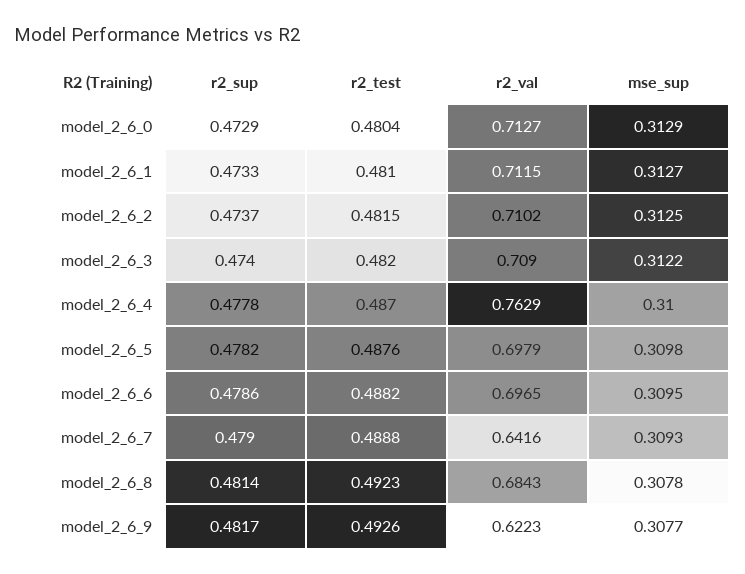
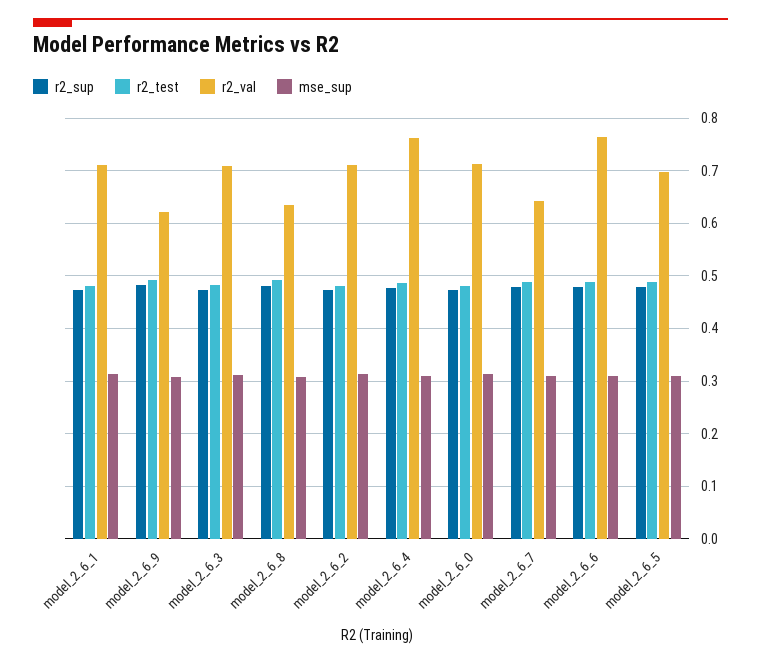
  {
    "r2_sup": {
      "model_2_6_0": 0.4729,
      "model_2_6_1": 0.4733,
      "model_2_6_2": 0.4737,
      "model_2_6_3": 0.474,
      "model_2_6_4": 0.4778,
      "model_2_6_5": 0.4782,
      "model_2_6_6": 0.4786,
      "model_2_6_7": 0.479,
      "model_2_6_8": 0.4814,
      "model_2_6_9": 0.4817
    },
    "r2_test": {
      "model_2_6_0": 0.4804,
      "model_2_6_1": 0.481,
      "model_2_6_2": 0.4815,
      "model_2_6_3": 0.482,
      "model_2_6_4": 0.487,
      "model_2_6_5": 0.4876,
      "model_2_6_6": 0.4882,
      "model_2_6_7": 0.4888,
      "model_2_6_8": 0.4923,
      "model_2_6_9": 0.4926
    },
    "r2_val": {
      "model_2_6_0": 0.7127,
      "model_2_6_1": 0.7115,
      "model_2_6_2": 0.7102,
      "model_2_6_3": 0.709,
      "model_2_6_4": 0.7629,
      "model_2_6_5": 0.6979,
-     "model_2_6_6": 0.6965,
+     "model_2_6_6": 0.76,
      "model_2_6_7": 0.6416,
-     "model_2_6_8": 0.6843,
+     "model_2_6_8": 0.64,
      "model_2_6_9": 0.6223
    },
    "mse_sup": {
      "model_2_6_0": 0.3129,
      "model_2_6_1": 0.3127,
      "model_2_6_2": 0.3125,
      "model_2_6_3": 0.3122,
      "model_2_6_4": 0.31,
      "model_2_6_5": 0.3098,
      "model_2_6_6": 0.3095,
      "model_2_6_7": 0.3093,
      "model_2_6_8": 0.3078,
      "model_2_6_9": 0.3077
    }
  }

